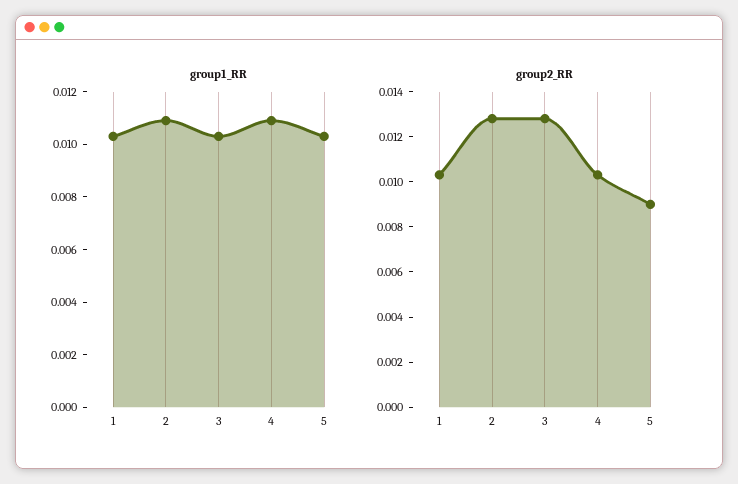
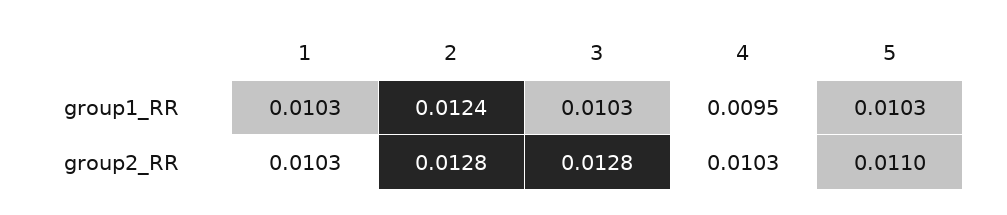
  {
    "group1_RR": {
      "1": 0.0103,
-     "2": 0.011,
+     "2": 0.0124,
      "3": 0.0103,
-     "4": 0.011,
+     "4": 0.0095,
      "5": 0.0103
    },
    "group2_RR": {
      "1": 0.0103,
      "2": 0.0128,
      "3": 0.0128,
      "4": 0.0103,
-     "5": 0.009
+     "5": 0.011
    }
  }

